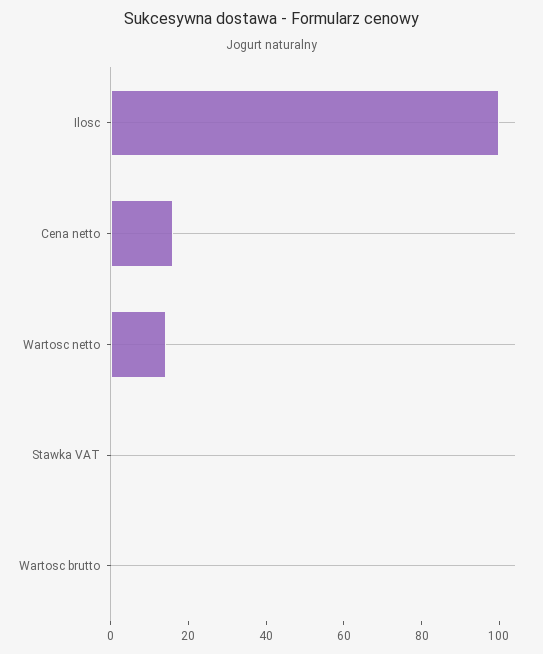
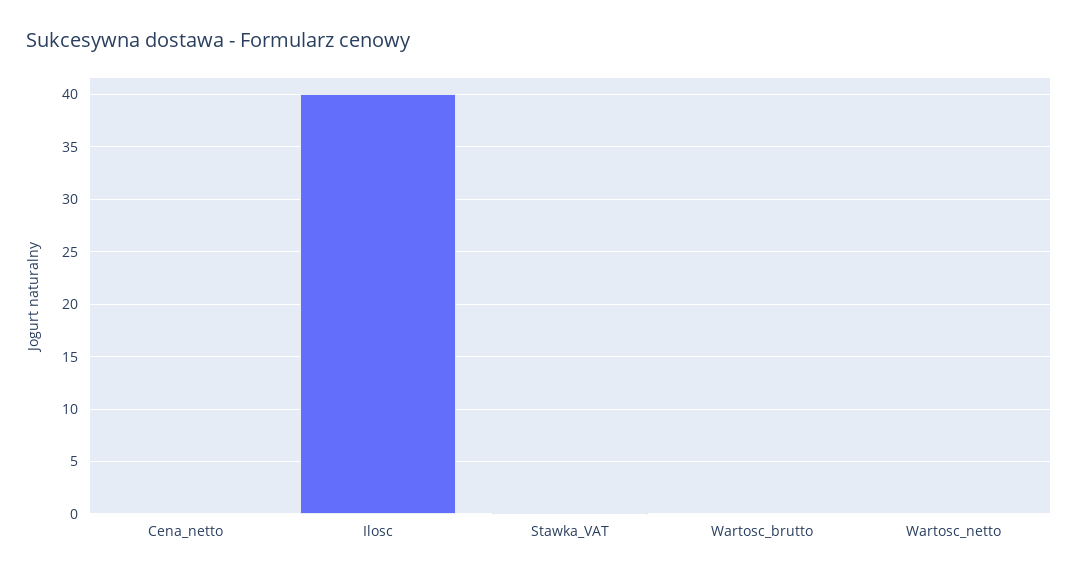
  {
-   "Ilosc": 100,
+   "Ilosc": 40,
-   "Cena netto": 15,
+   "Cena netto": 0,
-   "Wartosc netto": 15,
+   "Wartosc netto": 0,
    "Stawka VAT": 0,
    "Wartosc brutto": 0
  }

